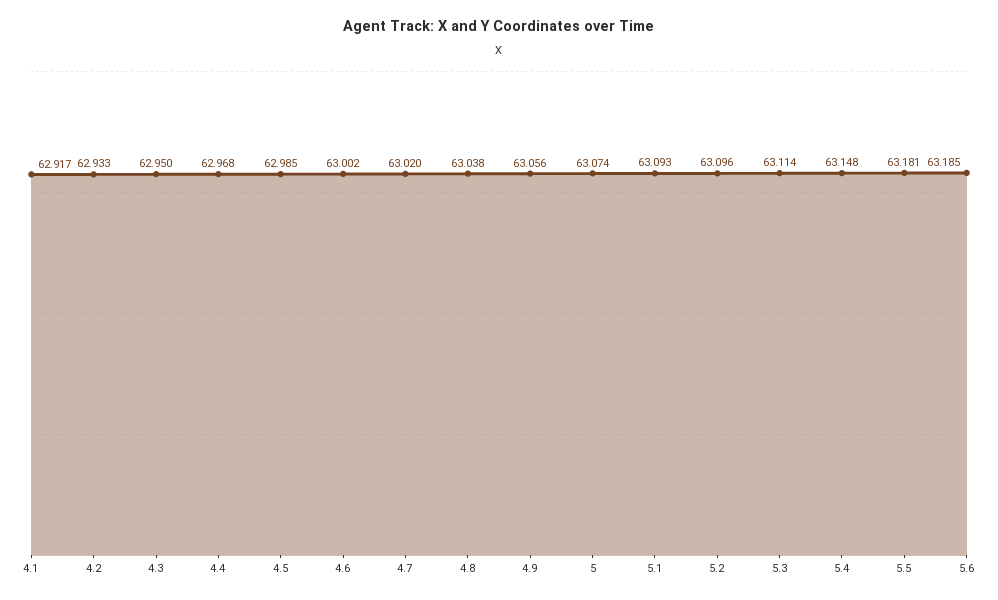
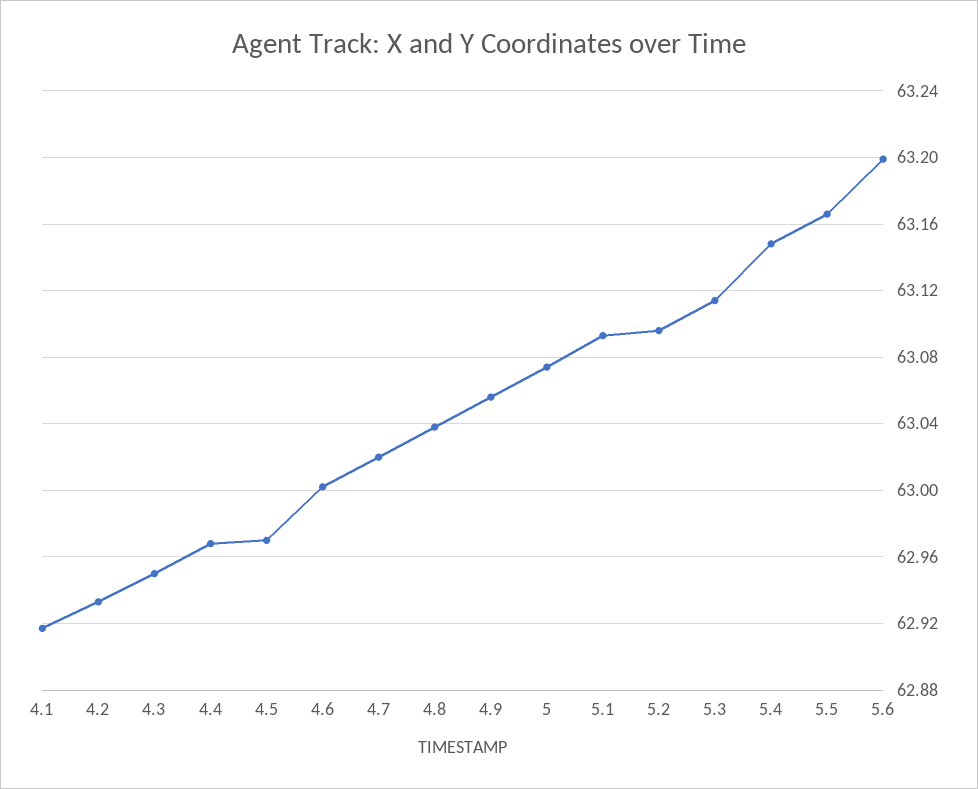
  {
    "4.1": 62.917,
    "4.2": 62.933,
    "4.3": 62.95,
    "4.4": 62.968,
-   "4.5": 62.985,
+   "4.5": 62.97,
    "4.6": 63.002,
    "4.7": 63.02,
    "4.8": 63.038,
    "4.9": 63.056,
    "5": 63.074,
    "5.1": 63.093,
    "5.2": 63.096,
    "5.3": 63.114,
    "5.4": 63.148,
-   "5.5": 63.181,
+   "5.5": 63.165,
-   "5.6": 63.185
+   "5.6": 63.2
  }

